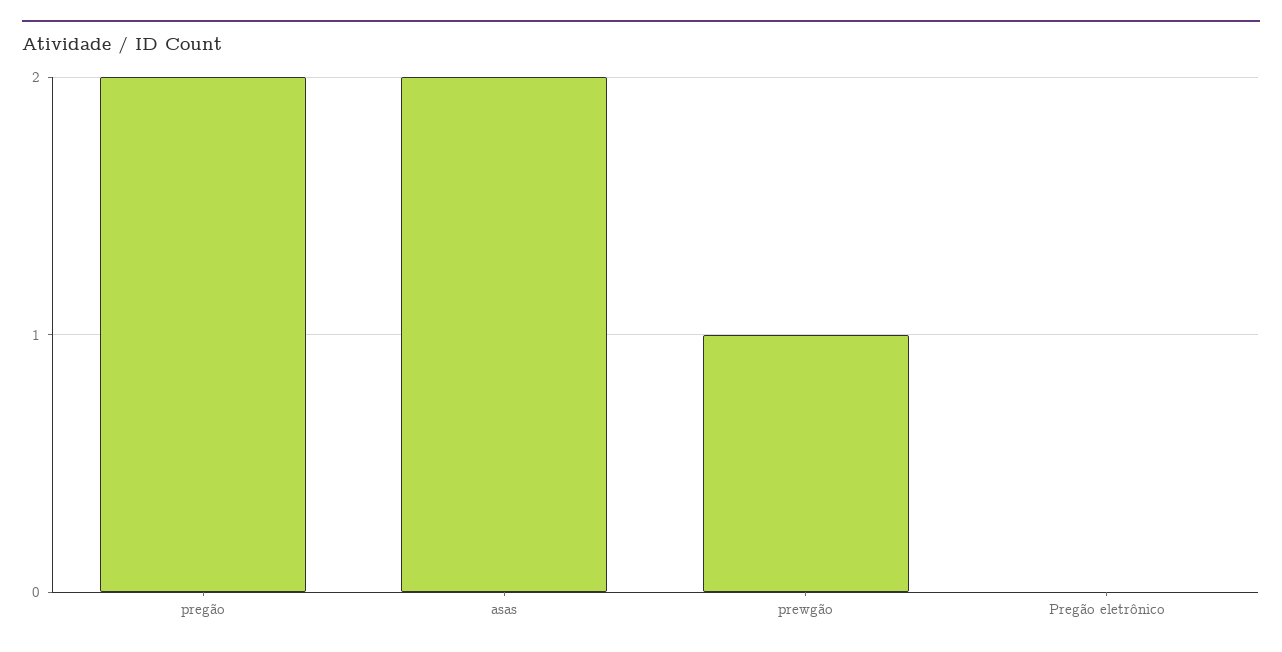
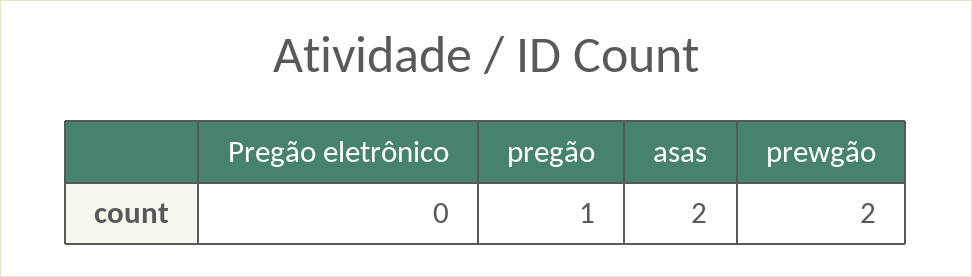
  {
-   "pregão": 2,
+   "pregão": 1,
    "asas": 2,
-   "prewgão": 1,
+   "prewgão": 2,
    "Pregão eletrônico": 0
  }

